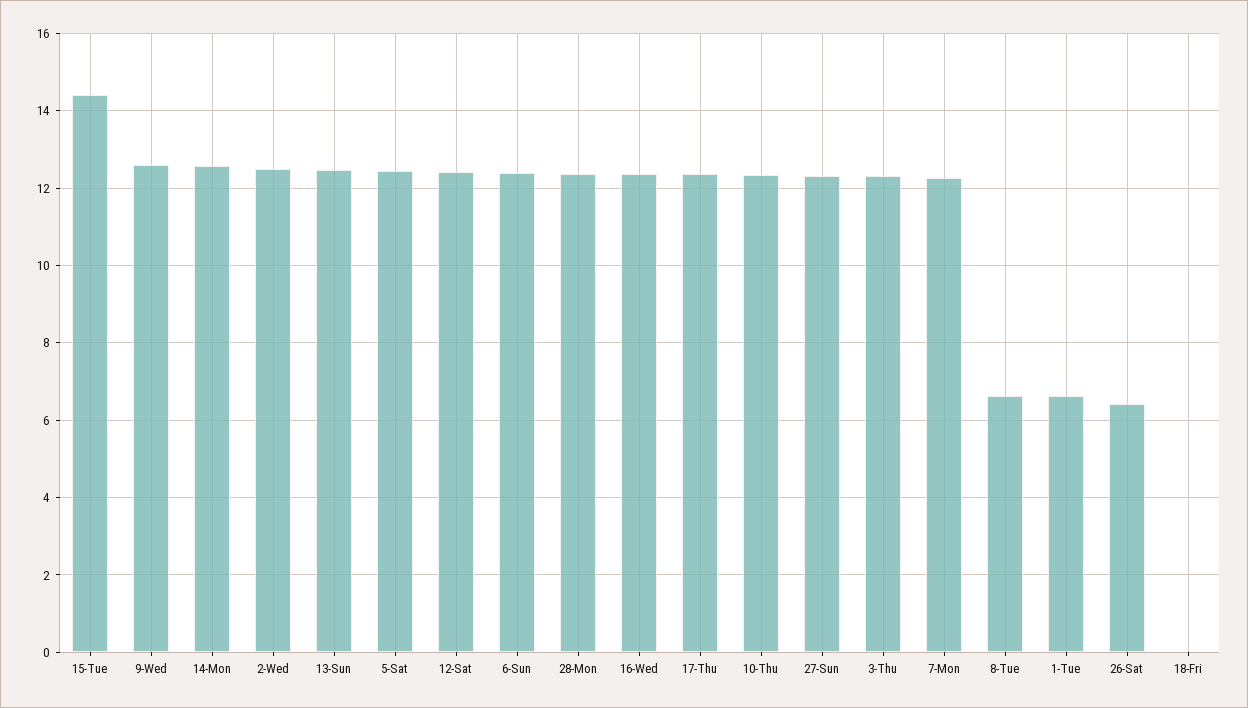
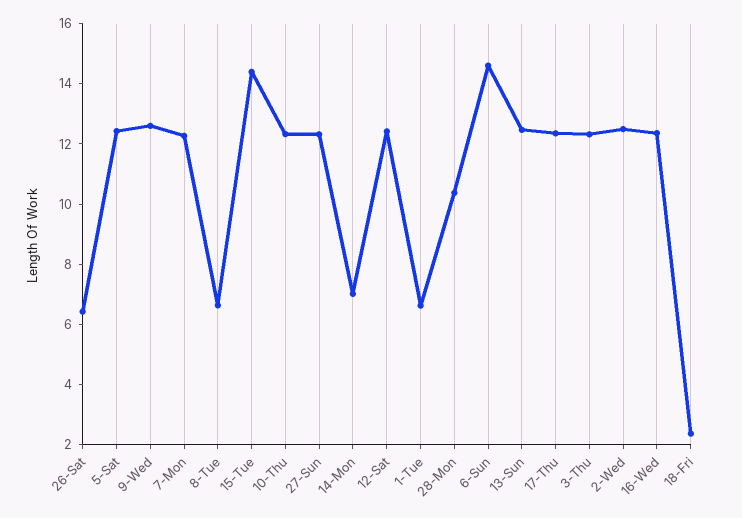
  {
    "15-Tue": 14.4,
    "9-Wed": 12.6,
-   "14-Mon": 12.6,
+   "14-Mon": 7,
    "2-Wed": 12.4,
    "13-Sun": 12.4,
    "5-Sat": 12.4,
    "12-Sat": 12.4,
-   "6-Sun": 12.4,
+   "6-Sun": 14.5,
-   "28-Mon": 12.4,
+   "28-Mon": 10.5,
    "16-Wed": 12.4,
    "17-Thu": 12.4,
    "10-Thu": 12.4,
    "27-Sun": 12.4,
    "3-Thu": 12.4,
    "7-Mon": 12.2,
    "8-Tue": 6.6,
    "1-Tue": 6.6,
    "26-Sat": 6.4,
-   "18-Fri": 0
+   "18-Fri": 2.5
  }

